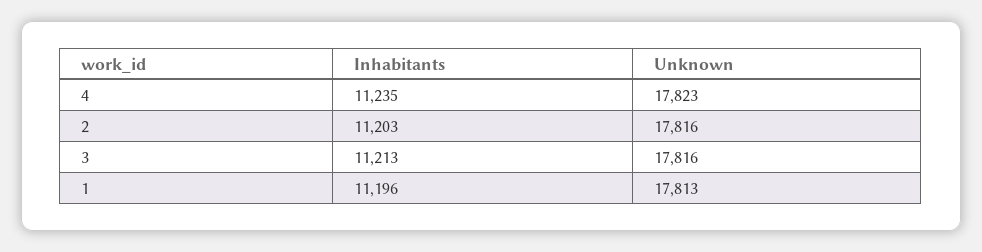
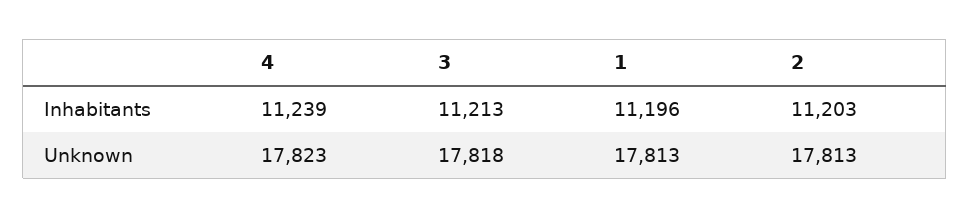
  {
    "Inhabitants": {
-     "4": 11235,
+     "4": 11239,
      "2": 11203,
      "3": 11213,
      "1": 11196
    },
    "Unknown": {
      "4": 17823,
-     "2": 17816,
+     "2": 17813,
-     "3": 17816,
+     "3": 17818,
      "1": 17813
    }
  }

